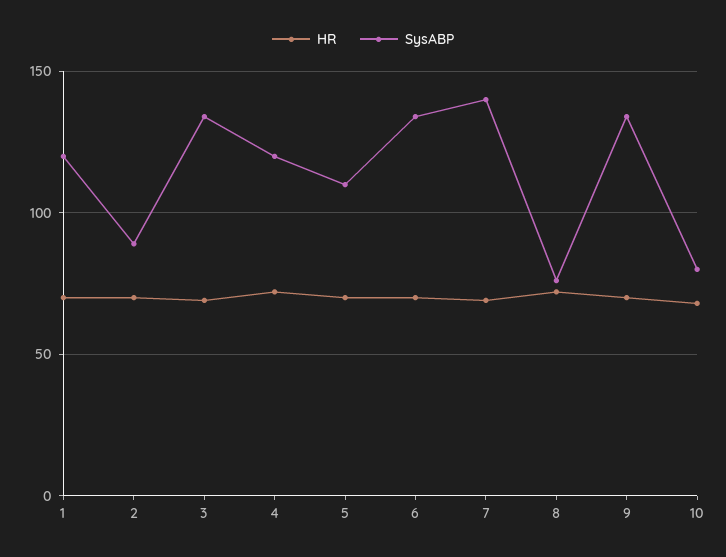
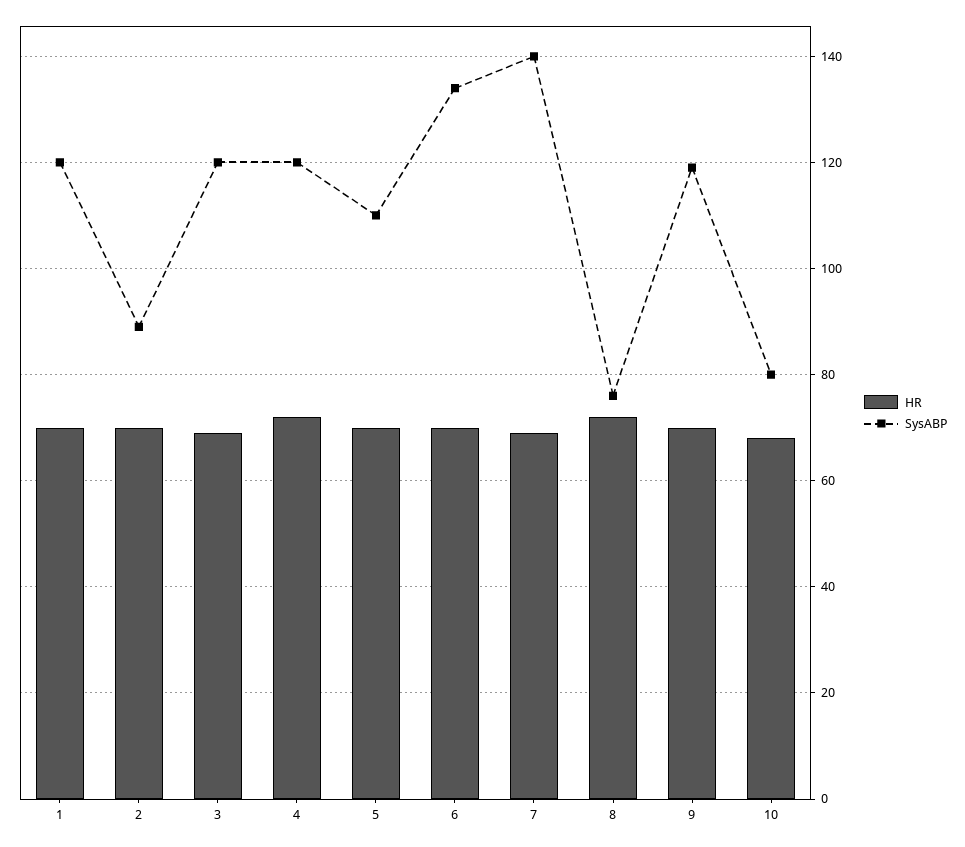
  {
    "HR": {
      "1": 70,
      "2": 70,
      "3": 70,
      "4": 70,
      "5": 70,
      "6": 70,
      "7": 70,
      "8": 70,
      "9": 70,
      "10": 70
    },
    "SysABP": {
      "1": 120,
      "2": 90,
-     "3": 135,
+     "3": 120,
      "4": 120,
      "5": 110,
      "6": 135,
      "7": 140,
      "8": 75,
-     "9": 135,
+     "9": 120,
      "10": 80
    }
  }

